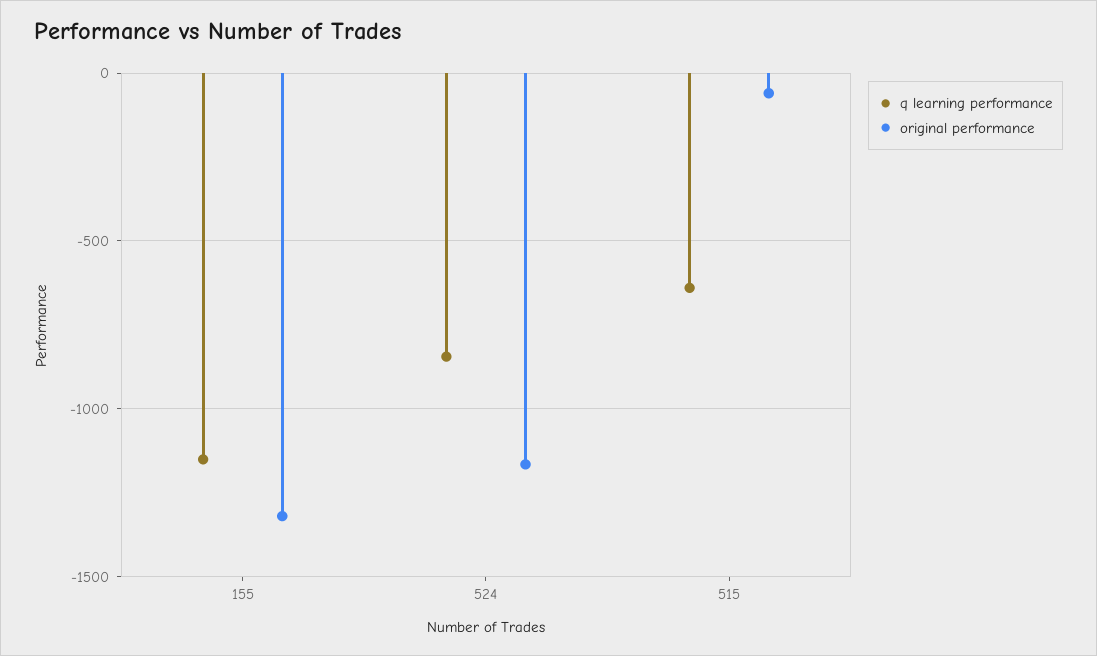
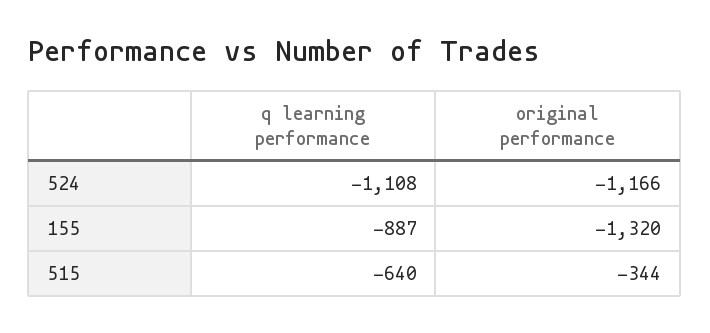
  {
    "q learning performance": {
-     "155": -1150,
+     "155": -887,
-     "524": -850,
+     "524": -1108,
      "515": -640
    },
    "original performance": {
      "155": -1320,
      "524": -1166,
-     "515": -50
+     "515": -344
    }
  }

